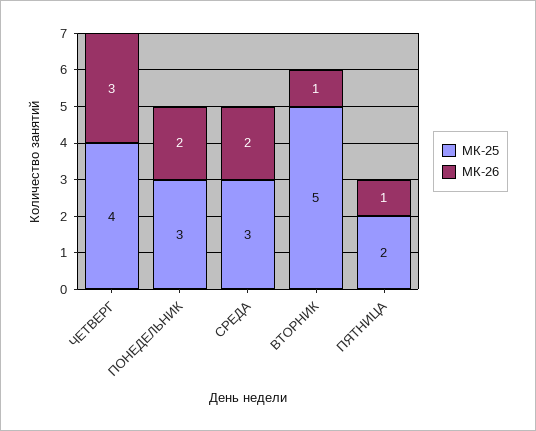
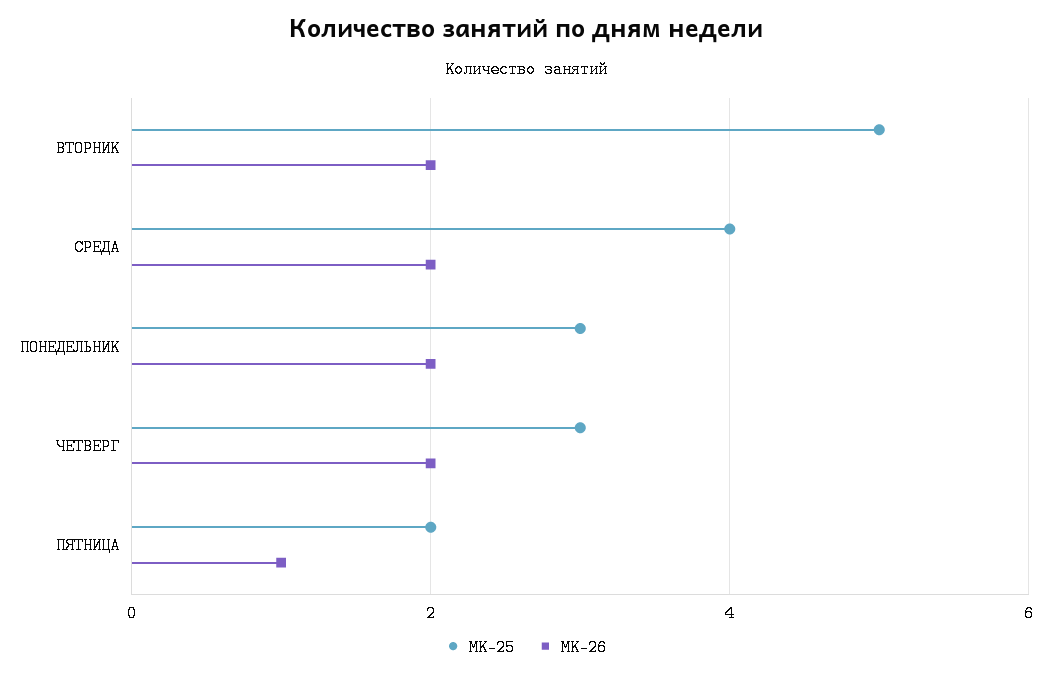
  {
    "МК-25": {
-     "ЧЕТВЕРГ": 4,
+     "ЧЕТВЕРГ": 3,
      "ПОНЕДЕЛЬНИК": 3,
-     "СРЕДА": 3,
+     "СРЕДА": 4,
      "ВТОРНИК": 5,
      "ПЯТНИЦА": 2
    },
    "МК-26": {
-     "ЧЕТВЕРГ": 3,
+     "ЧЕТВЕРГ": 2,
      "ПОНЕДЕЛЬНИК": 2,
      "СРЕДА": 2,
-     "ВТОРНИК": 1,
+     "ВТОРНИК": 2,
      "ПЯТНИЦА": 1
    }
  }

